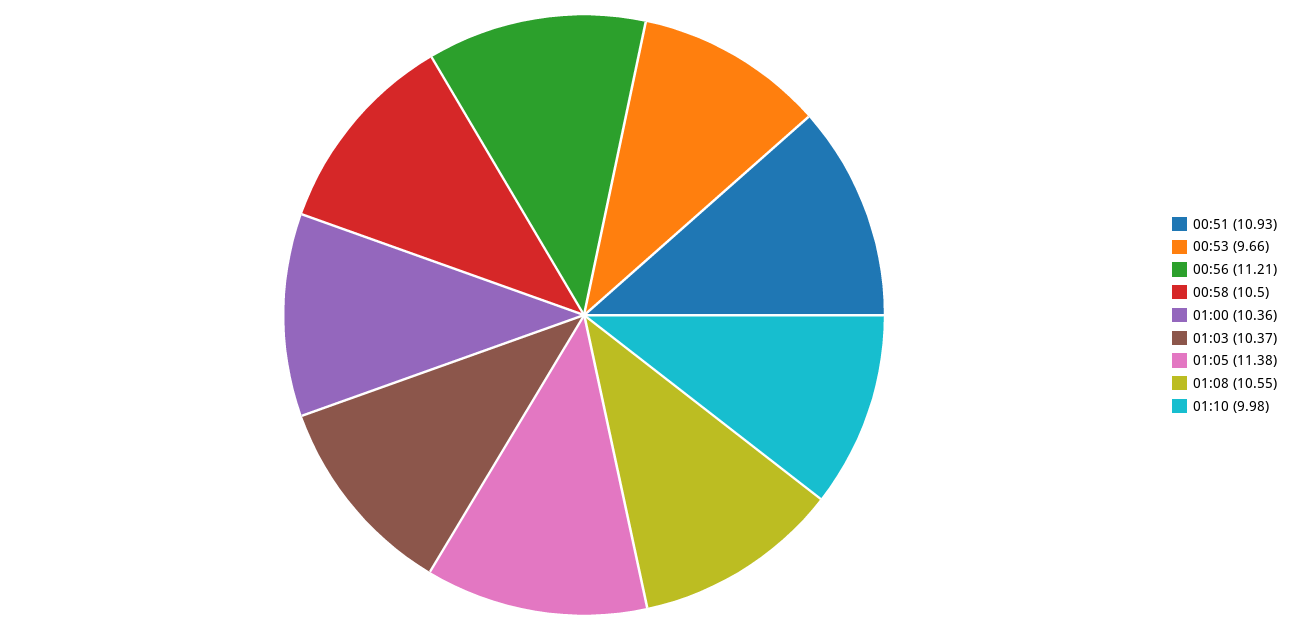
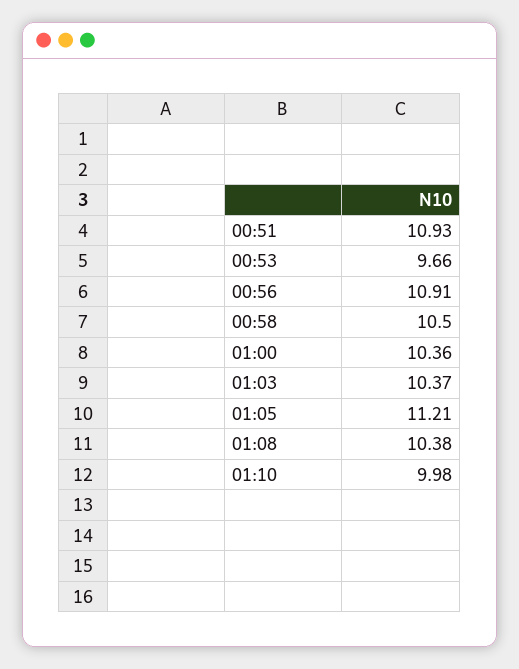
  {
    "00:51": 10.93,
    "00:53": 9.66,
-   "00:56": 11.21,
+   "00:56": 10.91,
    "00:58": 10.5,
    "01:00": 10.36,
    "01:03": 10.37,
-   "01:05": 11.38,
+   "01:05": 11.21,
-   "01:08": 10.55,
+   "01:08": 10.38,
    "01:10": 9.98
  }

